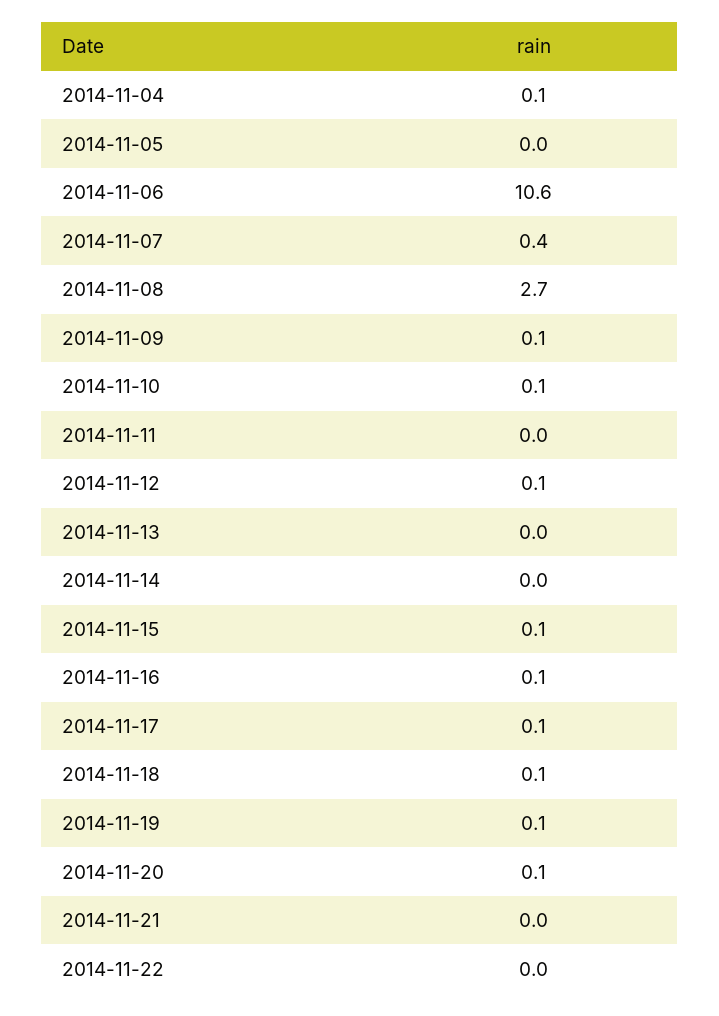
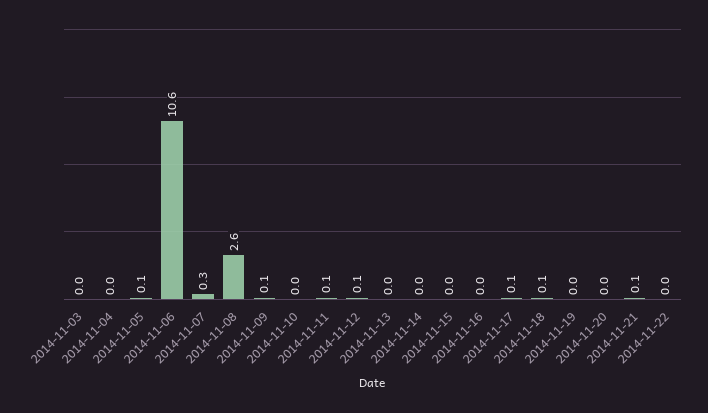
  {
-   "2014-11-04": 0.1,
+   "2014-11-04": 0,
-   "2014-11-05": 0,
+   "2014-11-05": 0.1,
    "2014-11-06": 10.6,
-   "2014-11-07": 0.4,
+   "2014-11-07": 0.3,
-   "2014-11-08": 2.7,
+   "2014-11-08": 2.6,
    "2014-11-09": 0.1,
-   "2014-11-10": 0.1,
+   "2014-11-10": 0,
-   "2014-11-11": 0,
+   "2014-11-11": 0.1,
    "2014-11-12": 0.1,
    "2014-11-13": 0,
    "2014-11-14": 0,
-   "2014-11-15": 0.1,
+   "2014-11-15": 0,
-   "2014-11-16": 0.1,
+   "2014-11-16": 0,
    "2014-11-17": 0.1,
    "2014-11-18": 0.1,
-   "2014-11-19": 0.1,
+   "2014-11-19": 0,
-   "2014-11-20": 0.1,
+   "2014-11-20": 0,
-   "2014-11-21": 0,
+   "2014-11-21": 0.1,
-   "2014-11-22": 0
+   "2014-11-22": 0,
+   "2014-11-03": 0
  }

